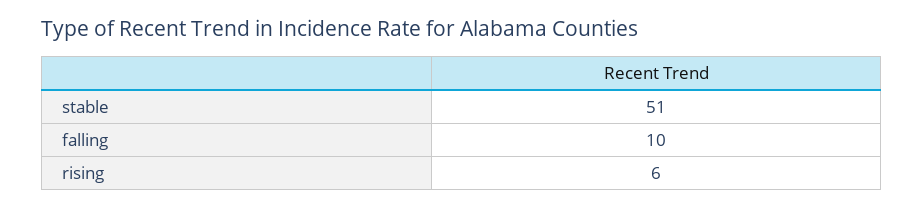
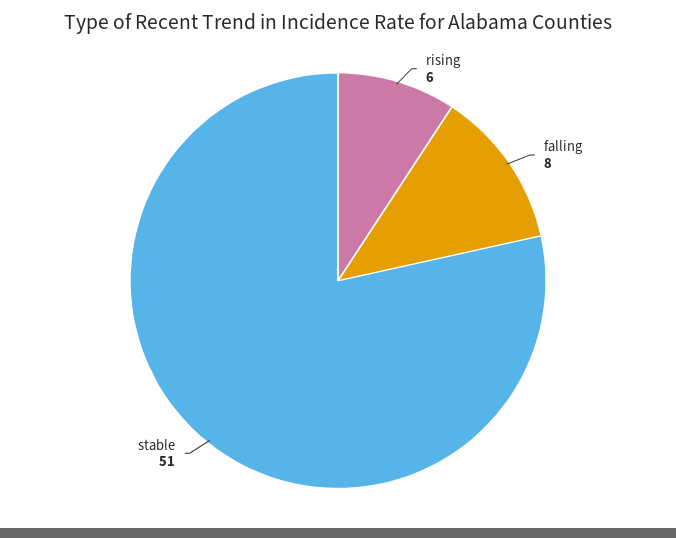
  {
    "stable": 51,
-   "falling": 10,
+   "falling": 8,
    "rising": 6
  }

